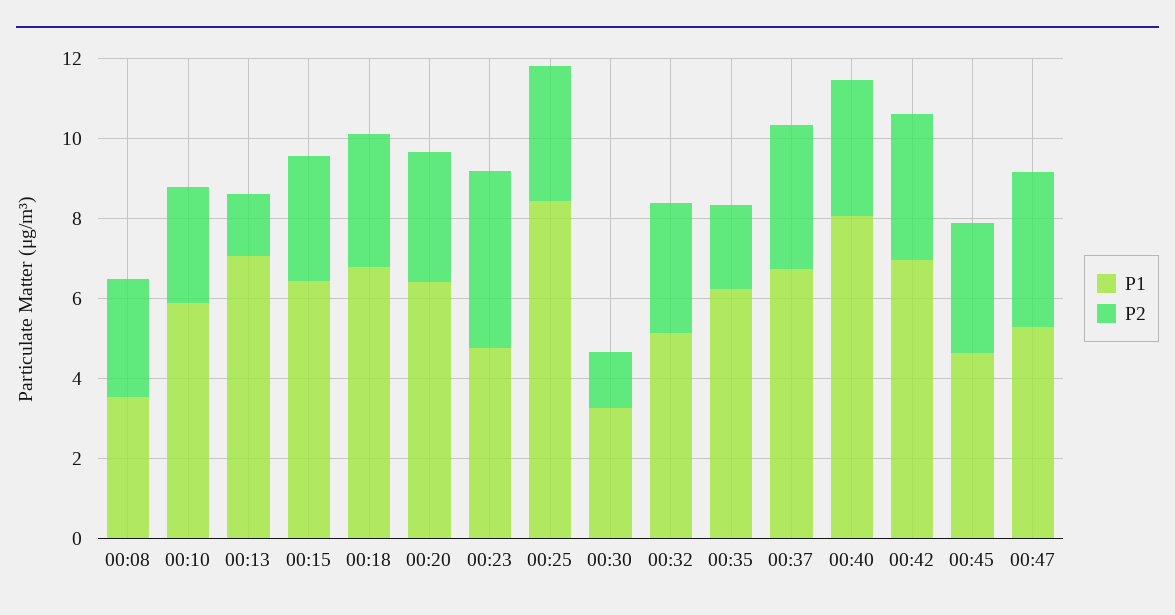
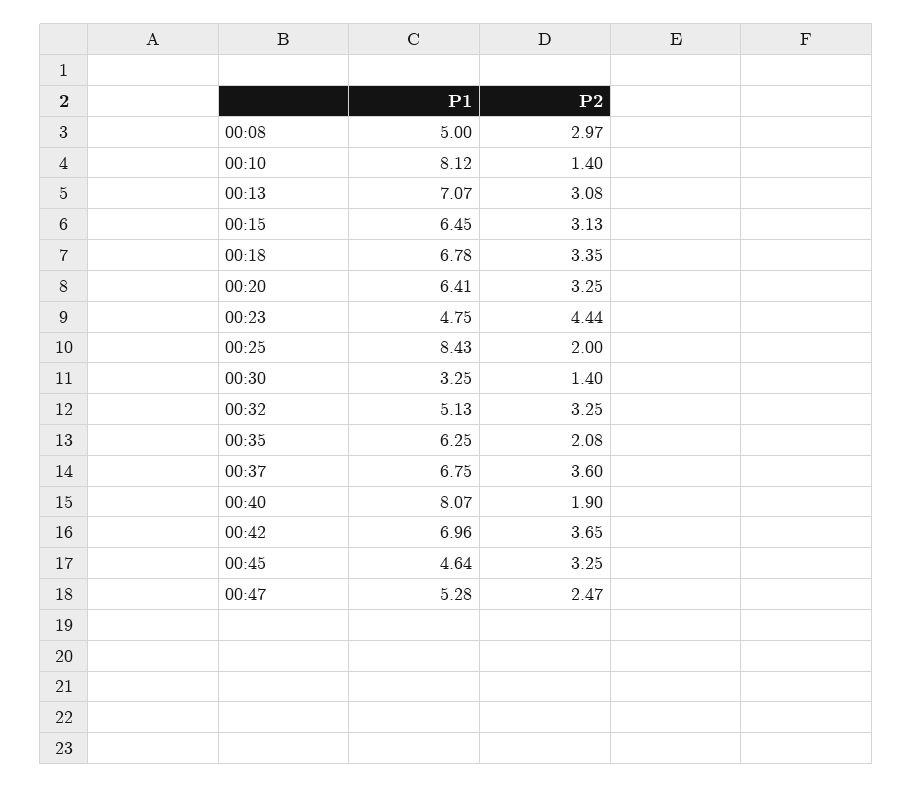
  {
    "P1": {
-     "00:08": 3.5,
+     "00:08": 5,
-     "00:10": 6,
+     "00:10": 8.12,
      "00:13": 7.07,
      "00:15": 6.45,
      "00:18": 6.78,
      "00:20": 6.41,
      "00:23": 4.75,
      "00:25": 8.43,
      "00:30": 3.25,
      "00:32": 5.13,
      "00:35": 6.25,
      "00:37": 6.75,
      "00:40": 8.07,
      "00:42": 6.96,
      "00:45": 4.64,
      "00:47": 5.28
    },
    "P2": {
      "00:08": 2.97,
-     "00:10": 3,
+     "00:10": 1.4,
-     "00:13": 1.5,
+     "00:13": 3.08,
      "00:15": 3.13,
      "00:18": 3.35,
      "00:20": 3.25,
      "00:23": 4.44,
-     "00:25": 3.5,
+     "00:25": 2,
      "00:30": 1.4,
      "00:32": 3.25,
      "00:35": 2.08,
      "00:37": 3.6,
-     "00:40": 3.5,
+     "00:40": 1.9,
      "00:42": 3.65,
      "00:45": 3.25,
-     "00:47": 4
+     "00:47": 2.47
    }
  }

